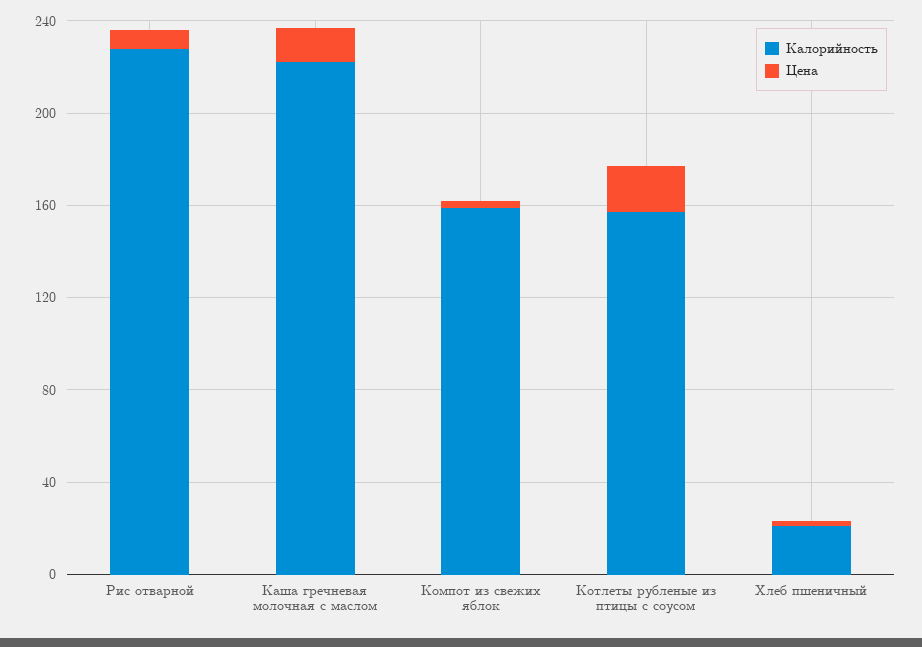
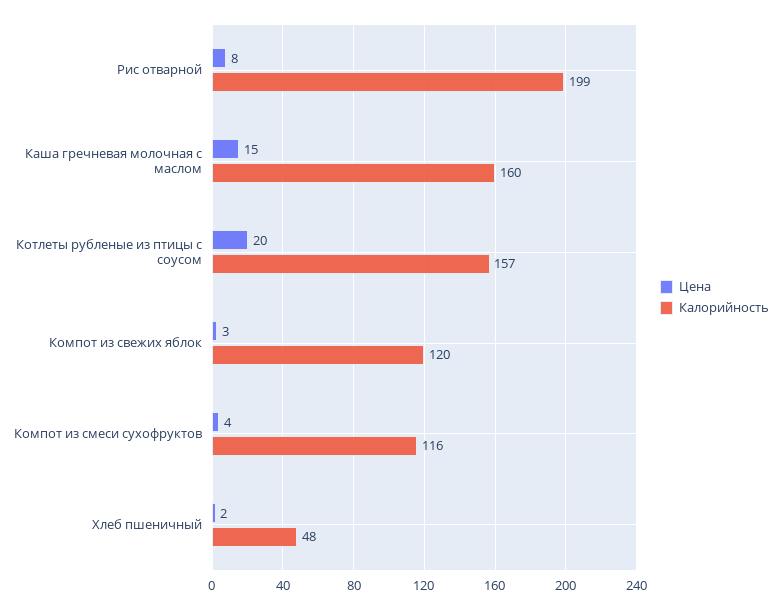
  {
    "Калорийность": {
-     "Рис отварной": 230,
+     "Рис отварной": 199,
-     "Каша гречневая молочная с маслом": 220,
+     "Каша гречневая молочная с маслом": 160,
-     "Компот из свежих яблок": 160,
+     "Компот из свежих яблок": 120,
      "Котлеты рубленые из птицы с соусом": 157,
-     "Хлеб пшеничный": 20
+     "Хлеб пшеничный": 48,
+     "Компот из смеси сухофруктов": 116
    },
    "Цена": {
      "Рис отварной": 8,
      "Каша гречневая молочная с маслом": 15,
      "Компот из свежих яблок": 3,
      "Котлеты рубленые из птицы с соусом": 20,
-     "Хлеб пшеничный": 2
+     "Хлеб пшеничный": 2,
+     "Компот из смеси сухофруктов": 4
    }
  }

